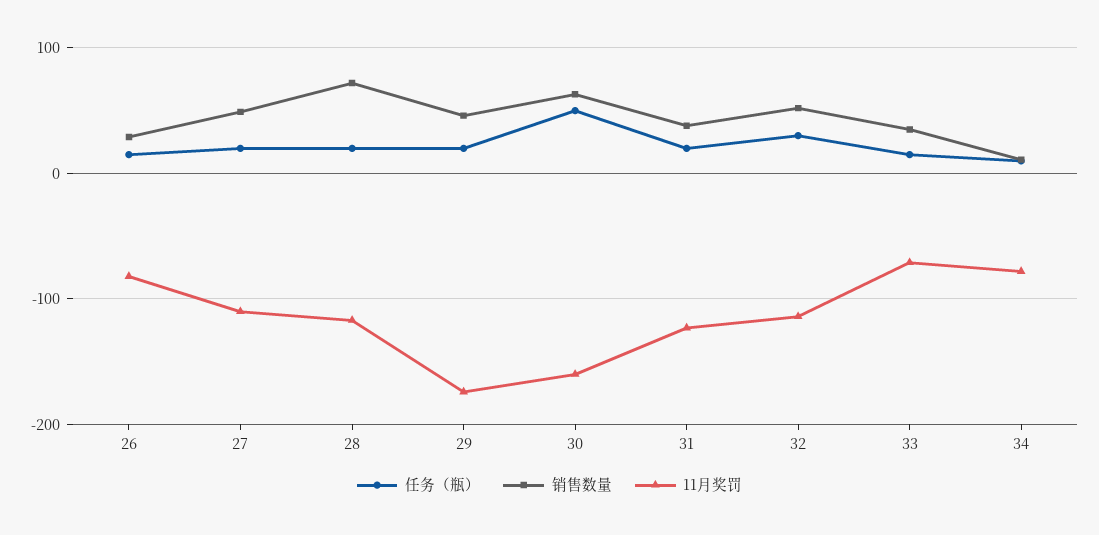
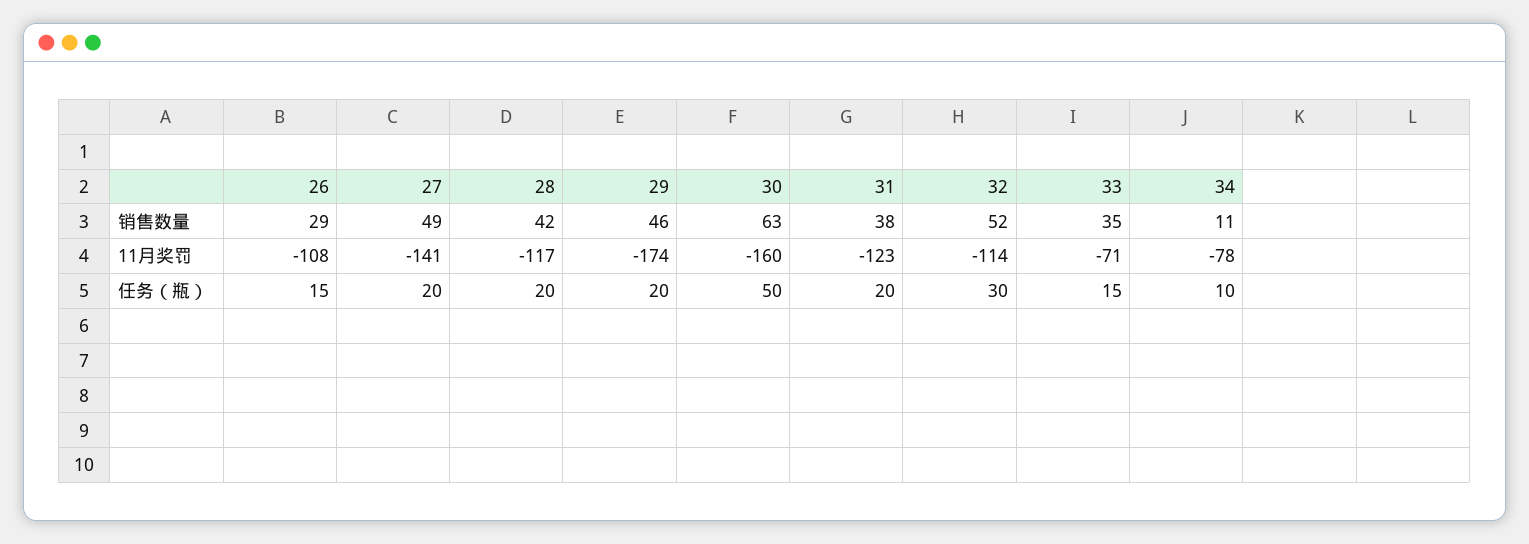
  {
    "任务（瓶）": {
      "26": 15,
      "27": 20,
      "28": 20,
      "29": 20,
      "30": 50,
      "31": 20,
      "32": 30,
      "33": 15,
      "34": 10
    },
    "销售数量": {
      "26": 29,
      "27": 49,
-     "28": 70,
+     "28": 42,
      "29": 46,
      "30": 63,
      "31": 38,
      "32": 52,
      "33": 35,
      "34": 11
    },
    "11月奖罚": {
-     "26": -80,
+     "26": -108,
-     "27": -110,
+     "27": -141,
      "28": -117,
      "29": -174,
      "30": -160,
      "31": -123,
      "32": -114,
      "33": -71,
      "34": -78
    }
  }

